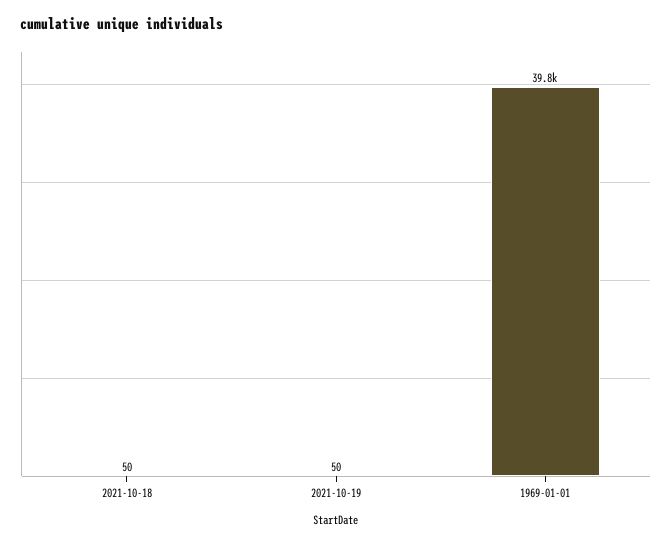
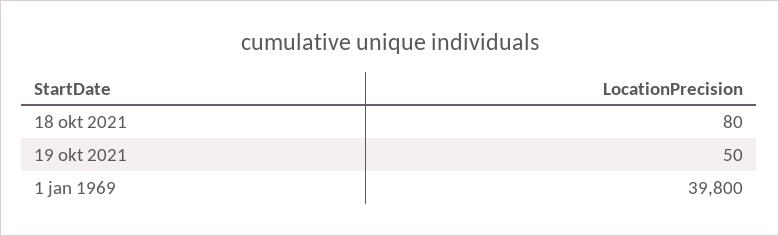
  {
-   "2021-10-18": 50,
+   "2021-10-18": 80,
    "2021-10-19": 50,
    "1969-01-01": 39800
  }

